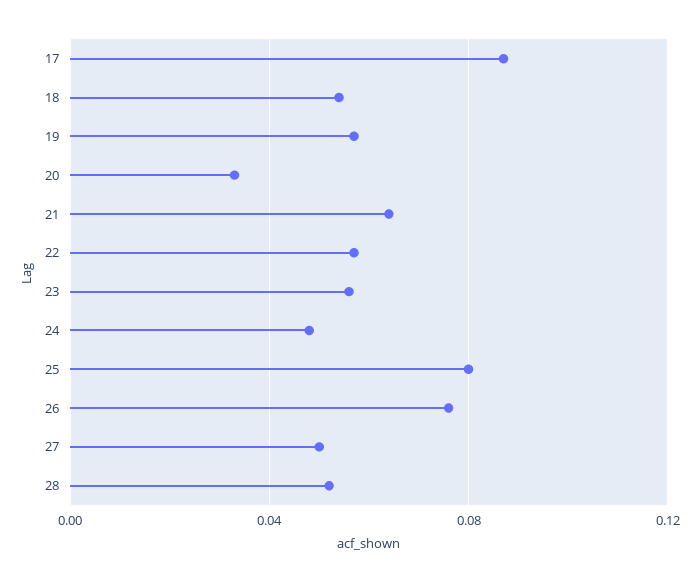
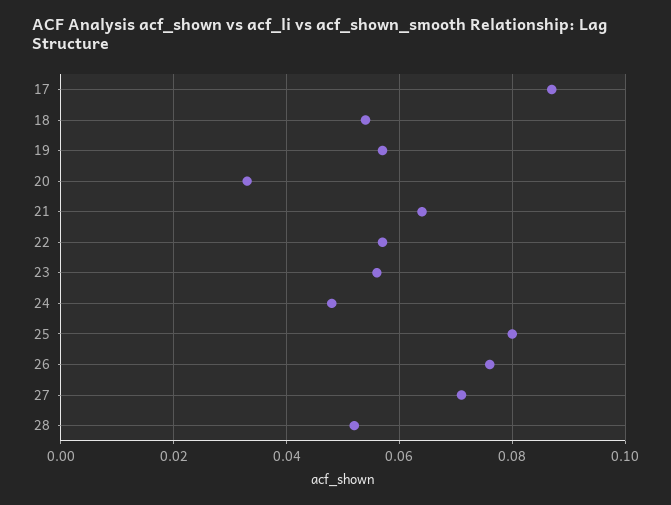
  {
    "17": 0.085,
    "18": 0.055,
    "19": 0.055,
    "20": 0.035,
    "21": 0.065,
    "22": 0.055,
    "23": 0.055,
    "24": 0.05,
    "25": 0.08,
    "26": 0.075,
-   "27": 0.05,
+   "27": 0.07,
    "28": 0.05
  }

